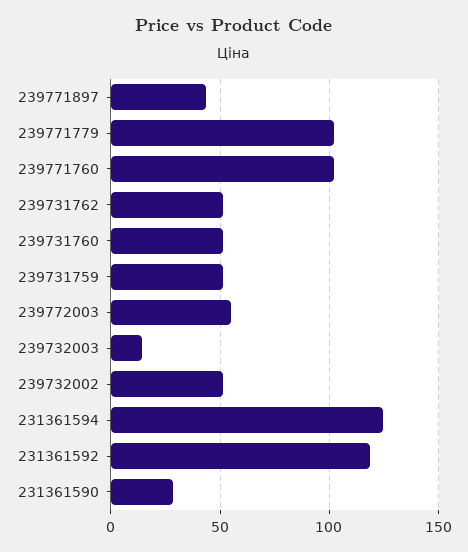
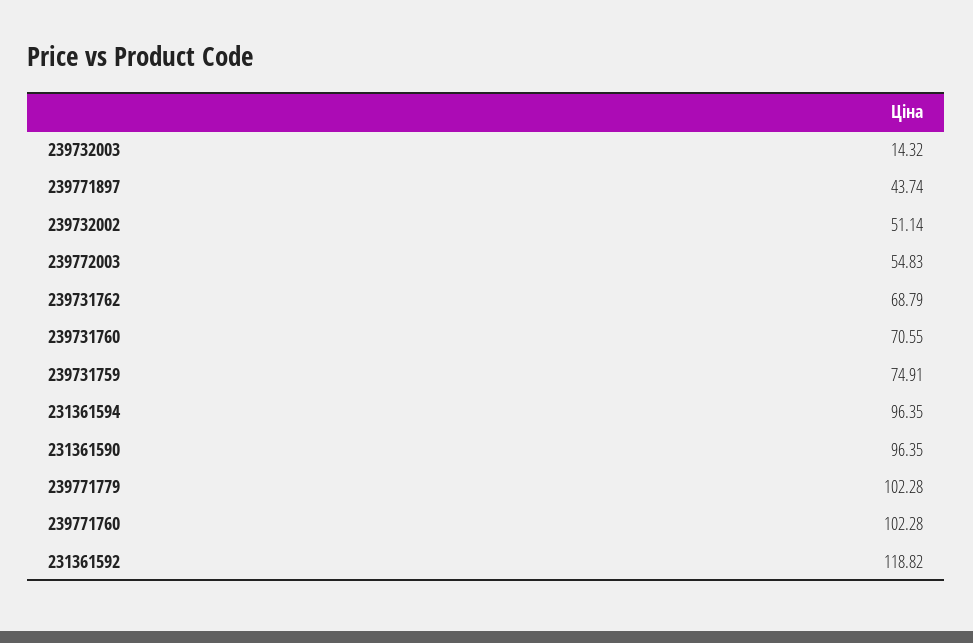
  {
    "239771897": 43.74,
    "239771779": 102.28,
    "239771760": 102.28,
-   "239731762": 50,
+   "239731762": 68.79,
-   "239731760": 50,
+   "239731760": 70.55,
-   "239731759": 50,
+   "239731759": 74.91,
    "239772003": 54.83,
    "239732003": 14.32,
    "239732002": 51.14,
-   "231361594": 125,
+   "231361594": 96.35,
    "231361592": 118.82,
-   "231361590": 30
+   "231361590": 96.35
  }

